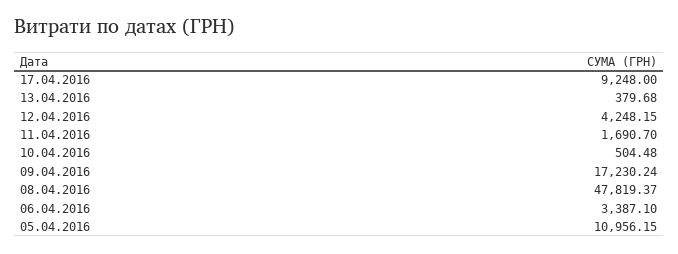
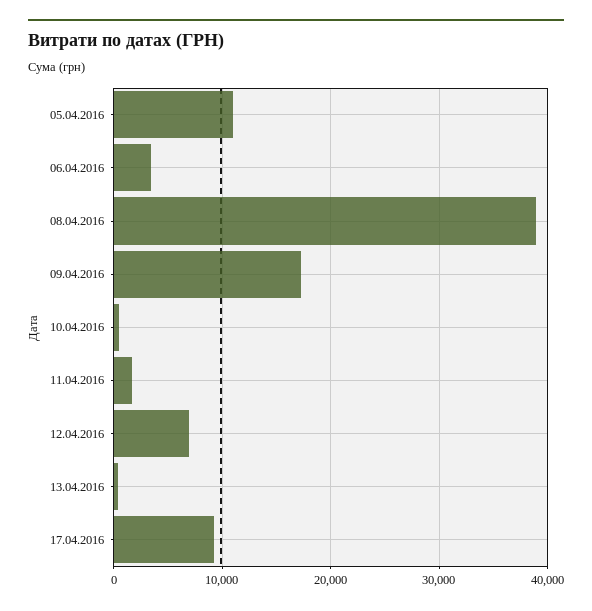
  {
    "17.04.2016": 9248,
    "13.04.2016": 379.68,
-   "12.04.2016": 4248.15,
+   "12.04.2016": 7000,
    "11.04.2016": 1690.7,
    "10.04.2016": 504.48,
    "09.04.2016": 17230.24,
-   "08.04.2016": 47819.37,
+   "08.04.2016": 39000,
    "06.04.2016": 3387.1,
    "05.04.2016": 10956.15
  }

